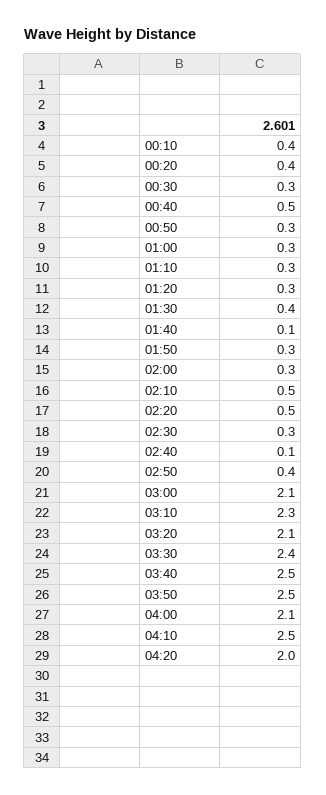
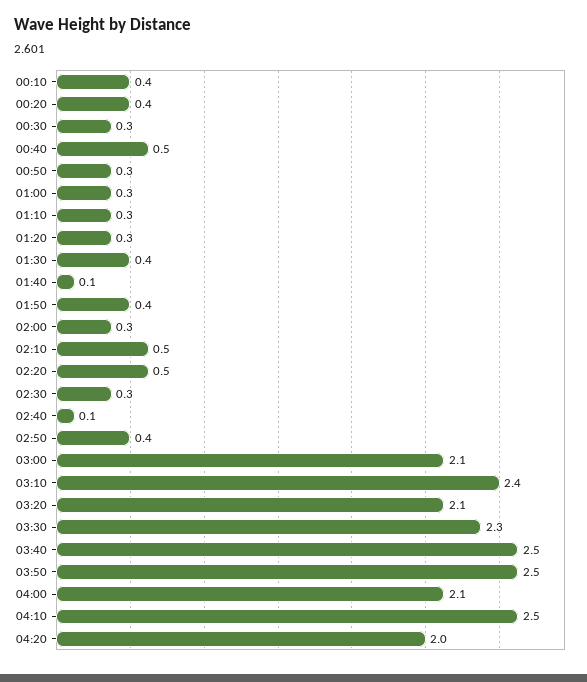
  {
    "00:10": 0.4,
    "00:20": 0.4,
    "00:30": 0.3,
    "00:40": 0.5,
    "00:50": 0.3,
    "01:00": 0.3,
    "01:10": 0.3,
    "01:20": 0.3,
    "01:30": 0.4,
    "01:40": 0.1,
-   "01:50": 0.3,
+   "01:50": 0.4,
    "02:00": 0.3,
    "02:10": 0.5,
    "02:20": 0.5,
    "02:30": 0.3,
    "02:40": 0.1,
    "02:50": 0.4,
    "03:00": 2.1,
-   "03:10": 2.3,
+   "03:10": 2.4,
    "03:20": 2.1,
-   "03:30": 2.4,
+   "03:30": 2.3,
    "03:40": 2.5,
    "03:50": 2.5,
    "04:00": 2.1,
    "04:10": 2.5,
    "04:20": 2
  }

